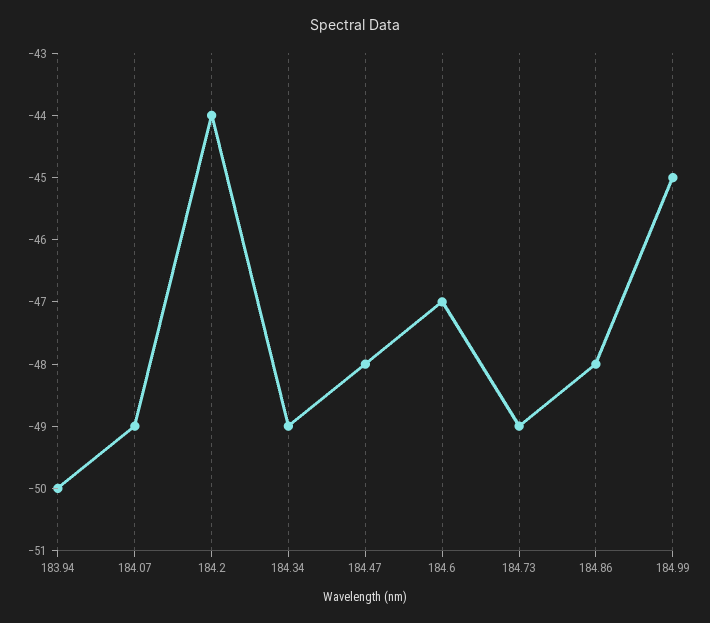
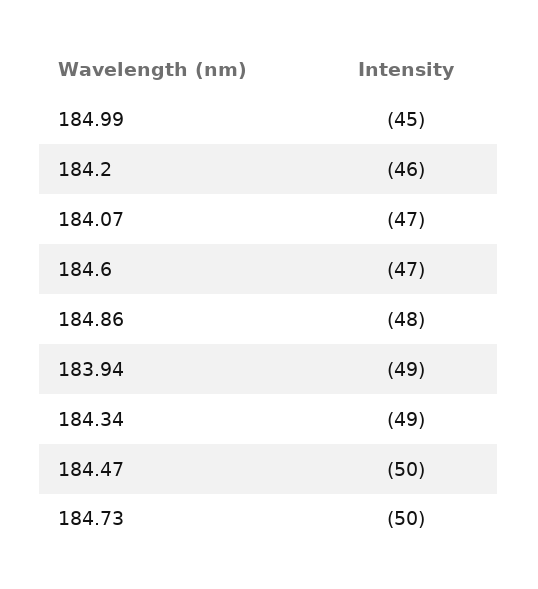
  {
-   "183.94": -50,
+   "183.94": -49,
-   "184.07": -49,
+   "184.07": -47,
-   "184.2": -44,
+   "184.2": -46,
    "184.34": -49,
-   "184.47": -48,
+   "184.47": -50,
    "184.6": -47,
-   "184.73": -49,
+   "184.73": -50,
    "184.86": -48,
    "184.99": -45
  }

